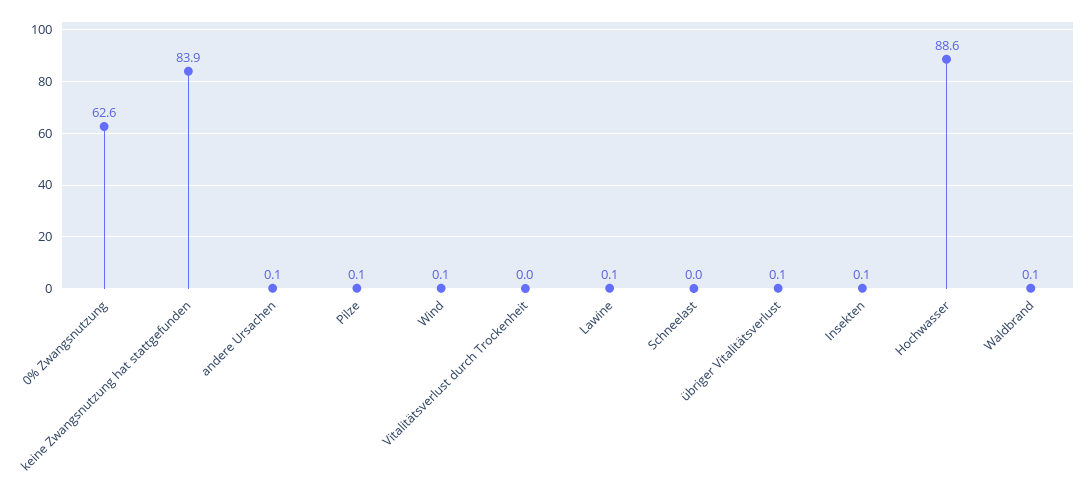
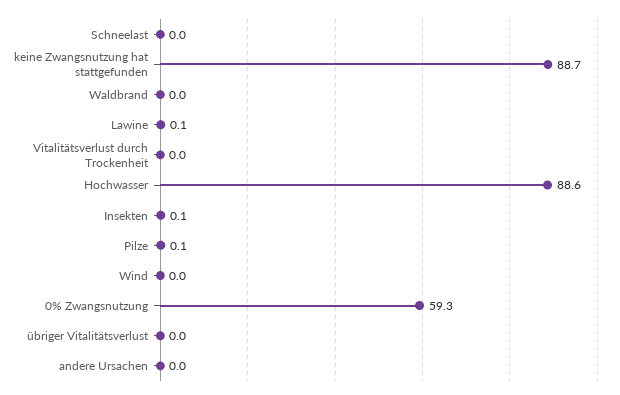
  {
-   "0% Zwangsnutzung": 62.6,
+   "0% Zwangsnutzung": 59.3,
-   "keine Zwangsnutzung hat stattgefunden": 83.9,
+   "keine Zwangsnutzung hat stattgefunden": 88.7,
-   "andere Ursachen": 0.1,
+   "andere Ursachen": 0,
    "Pilze": 0.1,
-   "Wind": 0.1,
+   "Wind": 0,
    "Vitalitätsverlust durch Trockenheit": 0,
    "Lawine": 0.1,
    "Schneelast": 0,
-   "übriger Vitalitätsverlust": 0.1,
+   "übriger Vitalitätsverlust": 0,
    "Insekten": 0.1,
    "Hochwasser": 88.6,
-   "Waldbrand": 0.1
+   "Waldbrand": 0
  }

